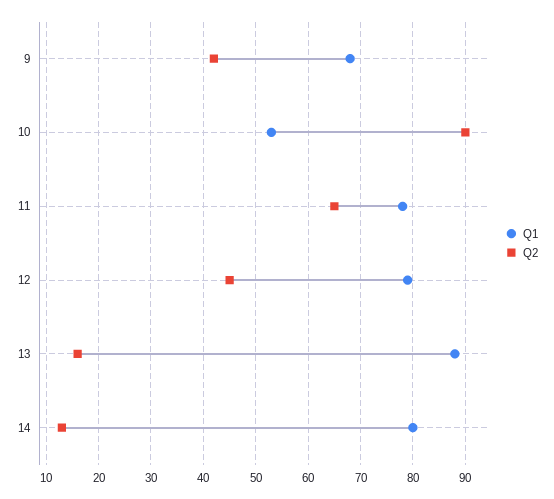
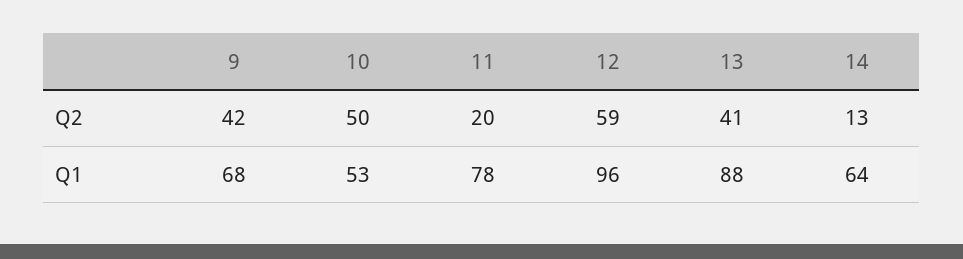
  {
    "Q1": {
      "9": 68,
      "10": 53,
      "11": 78,
-     "12": 80,
+     "12": 96,
      "13": 88,
-     "14": 80
+     "14": 64
    },
    "Q2": {
      "9": 42,
-     "10": 90,
+     "10": 50,
-     "11": 65,
+     "11": 20,
-     "12": 45,
+     "12": 59,
-     "13": 15,
+     "13": 41,
      "14": 13
    }
  }

